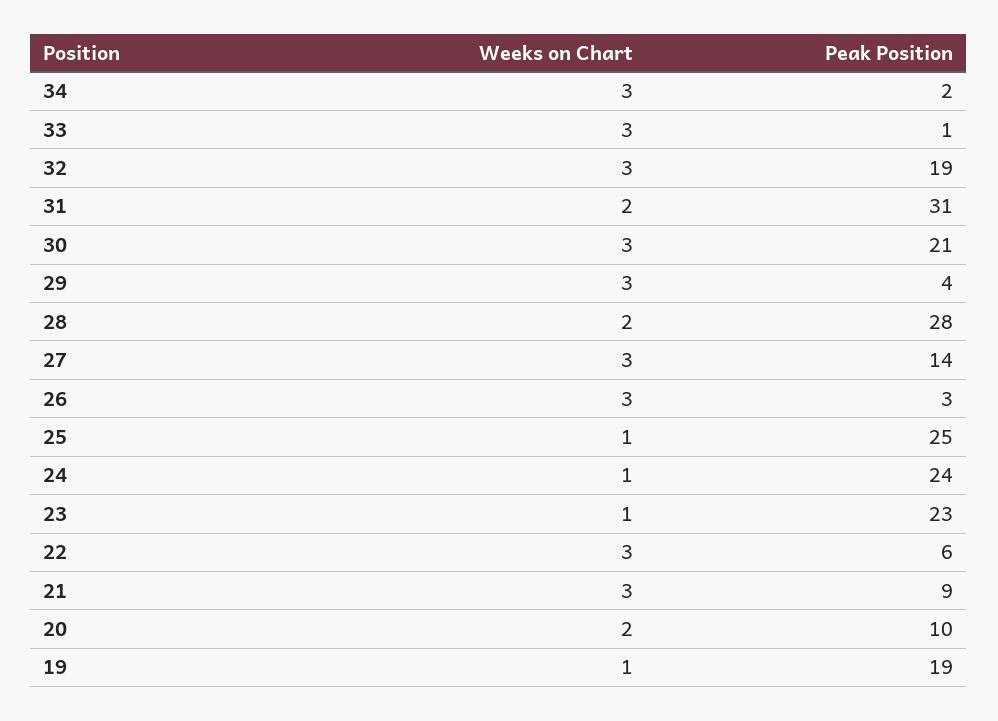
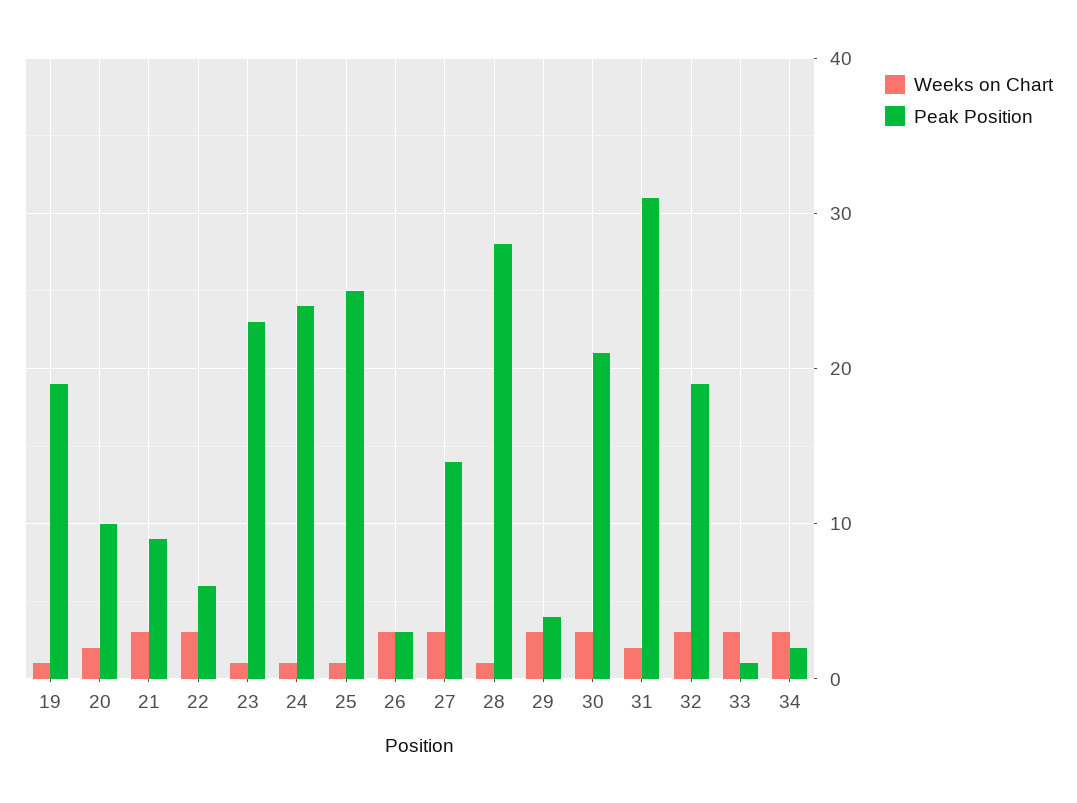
  {
    "Weeks on Chart": {
      "34": 3,
      "33": 3,
      "32": 3,
      "31": 2,
      "30": 3,
      "29": 3,
-     "28": 2,
+     "28": 1,
      "27": 3,
      "26": 3,
      "25": 1,
      "24": 1,
      "23": 1,
      "22": 3,
      "21": 3,
      "20": 2,
      "19": 1
    },
    "Peak Position": {
      "34": 2,
      "33": 1,
      "32": 19,
      "31": 31,
      "30": 21,
      "29": 4,
      "28": 28,
      "27": 14,
      "26": 3,
      "25": 25,
      "24": 24,
      "23": 23,
      "22": 6,
      "21": 9,
      "20": 10,
      "19": 19
    }
  }

